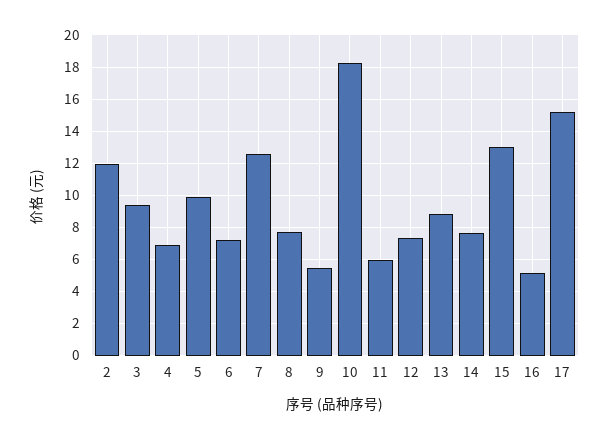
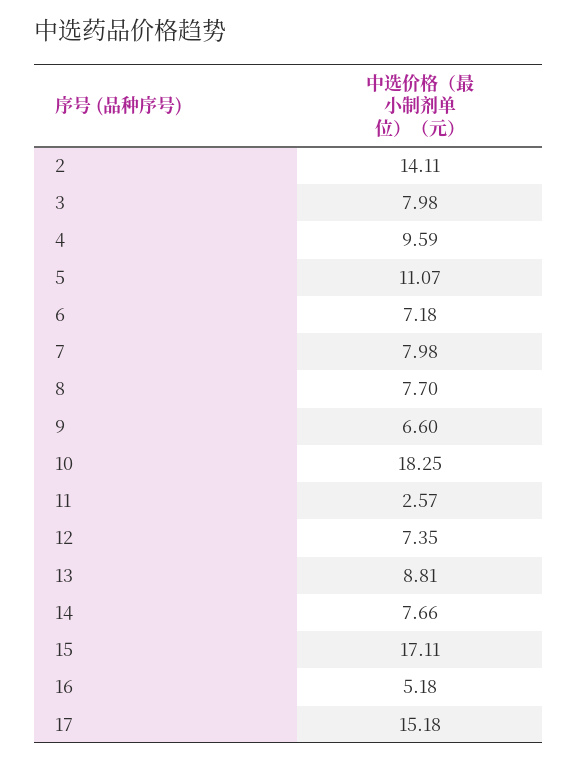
  {
-   "2": 12,
+   "2": 14.11,
-   "3": 9.5,
+   "3": 7.98,
-   "4": 7,
+   "4": 9.59,
-   "5": 10,
+   "5": 11.07,
    "6": 7.18,
-   "7": 12.5,
+   "7": 7.98,
    "8": 7.7,
-   "9": 5.5,
+   "9": 6.6,
    "10": 18.25,
-   "11": 6,
+   "11": 2.57,
    "12": 7.35,
    "13": 8.81,
    "14": 7.66,
-   "15": 13,
+   "15": 17.11,
    "16": 5.18,
    "17": 15.18
  }

